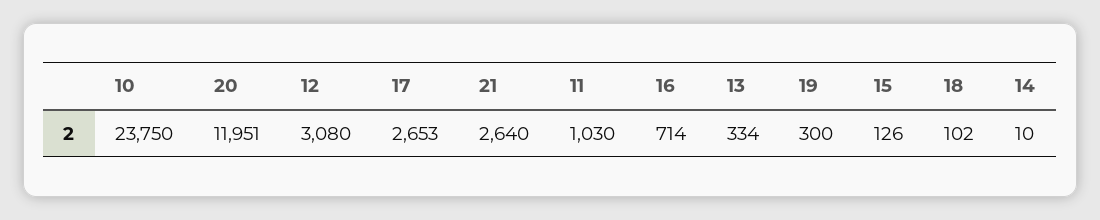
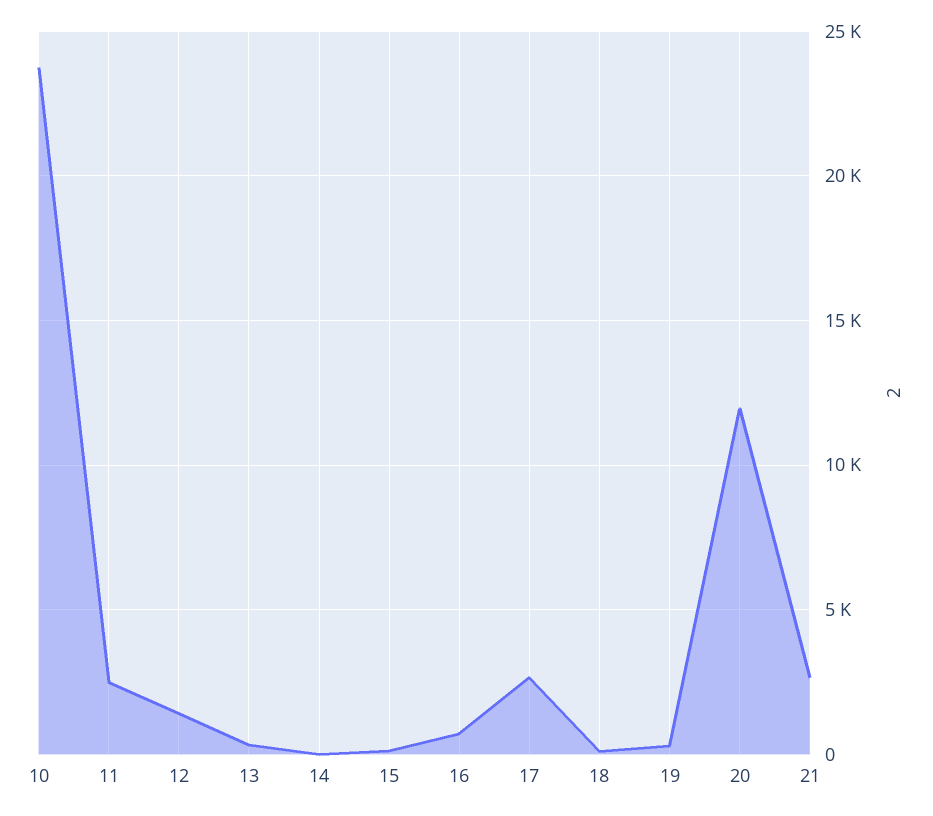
  {
    "10": 23750,
    "20": 11951,
-   "12": 3080,
+   "12": 1500,
    "17": 2653,
    "21": 2640,
-   "11": 1030,
+   "11": 2500,
    "16": 714,
    "13": 334,
    "19": 300,
    "15": 126,
    "18": 102,
    "14": 10
  }

